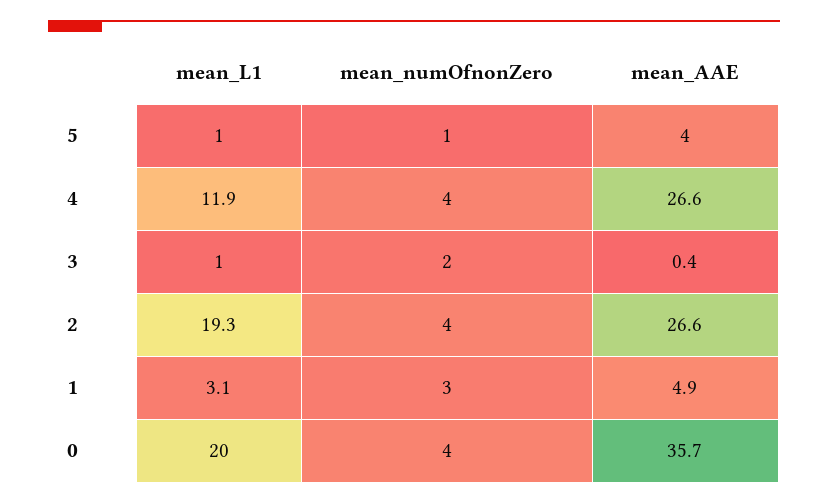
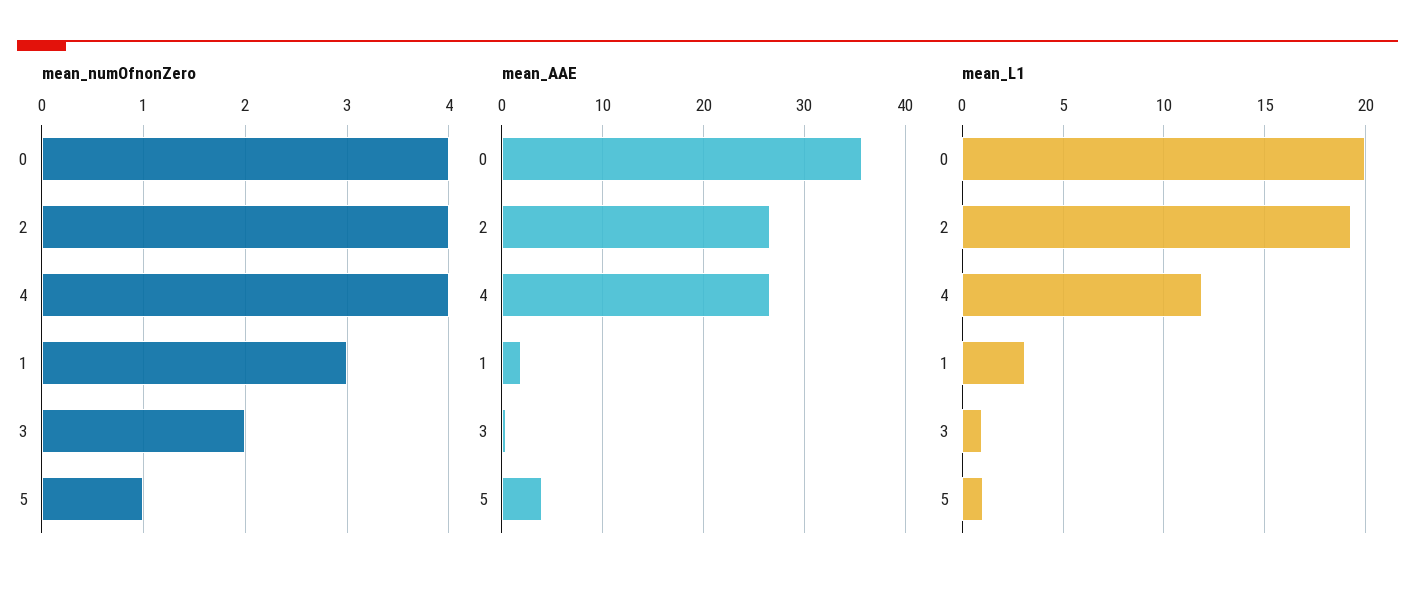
  {
    "mean_L1": {
      "5": 1,
      "4": 11.9,
      "3": 1,
      "2": 19.3,
      "1": 3.1,
      "0": 20
    },
    "mean_numOfnonZero": {
      "5": 1,
      "4": 4,
      "3": 2,
      "2": 4,
      "1": 3,
      "0": 4
    },
    "mean_AAE": {
      "5": 4,
      "4": 26.6,
      "3": 0.4,
      "2": 26.6,
-     "1": 4.9,
+     "1": 2,
      "0": 35.7
    }
  }

